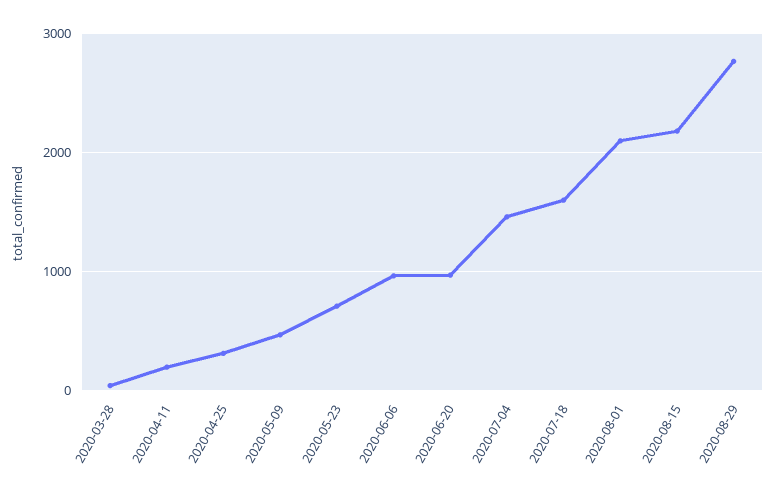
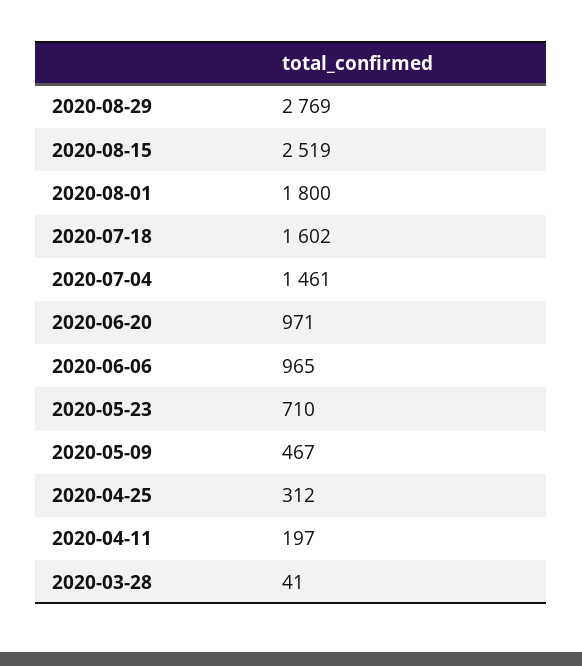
  {
    "2020-03-28": 41,
    "2020-04-11": 197,
    "2020-04-25": 312,
    "2020-05-09": 467,
    "2020-05-23": 710,
    "2020-06-06": 965,
    "2020-06-20": 971,
    "2020-07-04": 1461,
    "2020-07-18": 1602,
-   "2020-08-01": 2100,
+   "2020-08-01": 1800,
-   "2020-08-15": 2200,
+   "2020-08-15": 2519,
    "2020-08-29": 2769
  }

